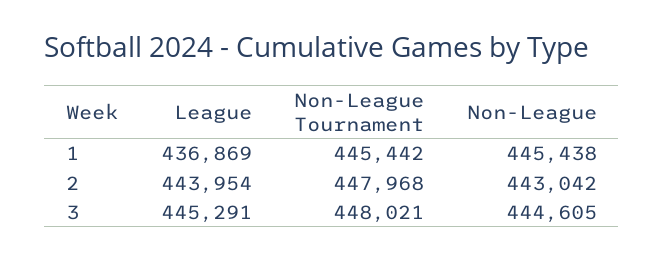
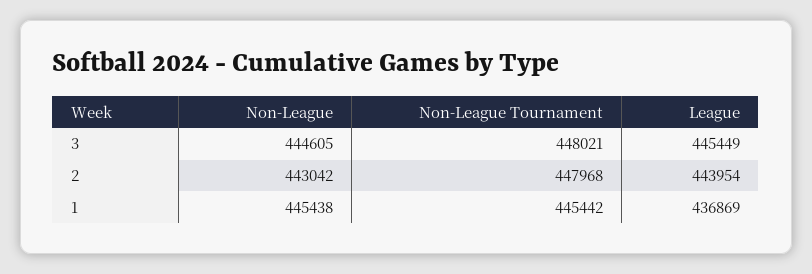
  {
    "League": {
      "1": 436869,
      "2": 443954,
-     "3": 445291
+     "3": 445449
    },
    "Non-League Tournament": {
      "1": 445442,
      "2": 447968,
      "3": 448021
    },
    "Non-League": {
      "1": 445438,
      "2": 443042,
      "3": 444605
    }
  }

